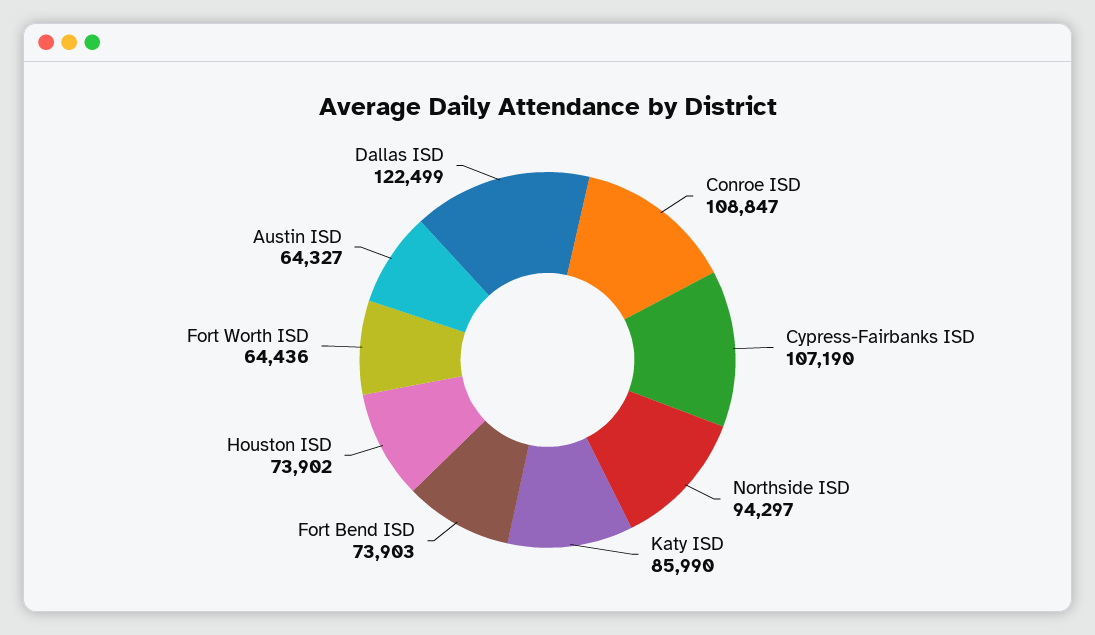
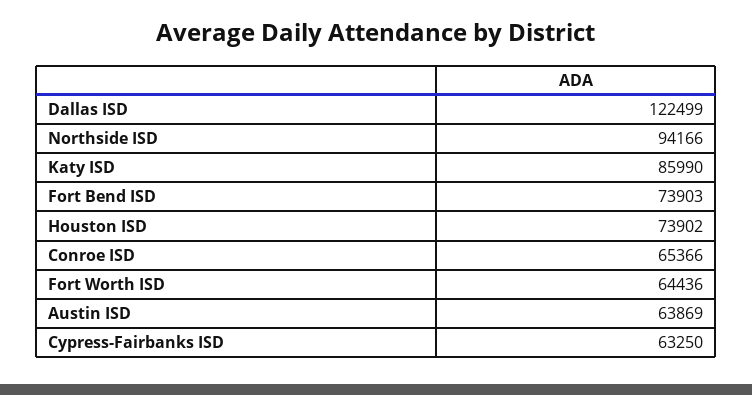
  {
-   "Conroe ISD": 108847,
+   "Conroe ISD": 65366,
-   "Cypress-Fairbanks ISD": 107190,
+   "Cypress-Fairbanks ISD": 63250,
-   "Northside ISD": 94297,
+   "Northside ISD": 94166,
    "Katy ISD": 85990,
    "Fort Bend ISD": 73903,
    "Houston ISD": 73902,
    "Fort Worth ISD": 64436,
-   "Austin ISD": 64327,
+   "Austin ISD": 63869,
    "Dallas ISD": 122499
  }

